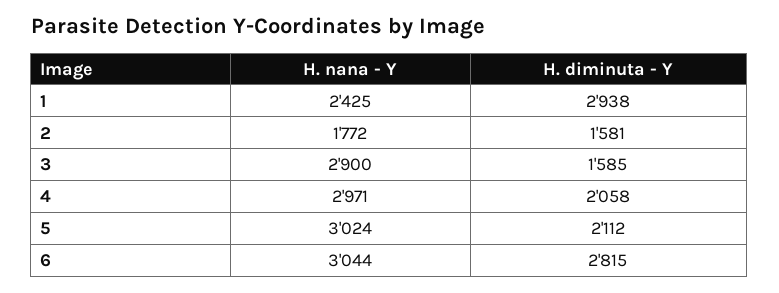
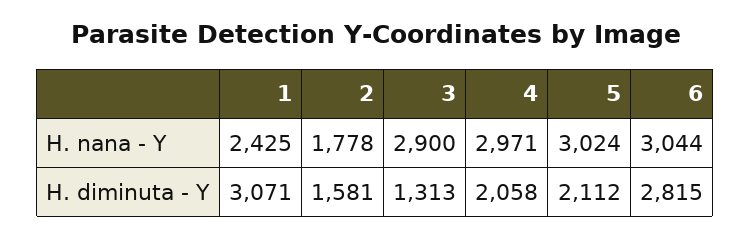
  {
    "H. nana - Y": {
      "1": 2425,
-     "2": 1772,
+     "2": 1778,
      "3": 2900,
      "4": 2971,
      "5": 3024,
      "6": 3044
    },
    "H. diminuta - Y": {
-     "1": 2938,
+     "1": 3071,
      "2": 1581,
-     "3": 1585,
+     "3": 1313,
      "4": 2058,
      "5": 2112,
      "6": 2815
    }
  }

